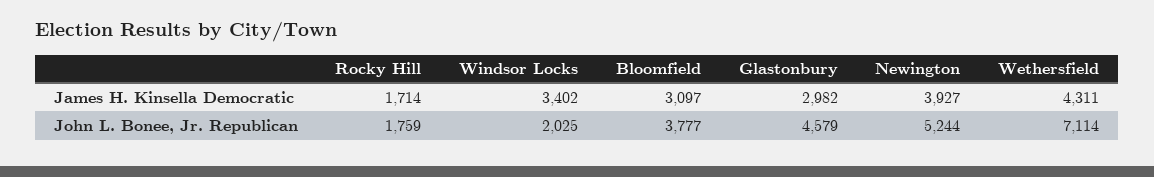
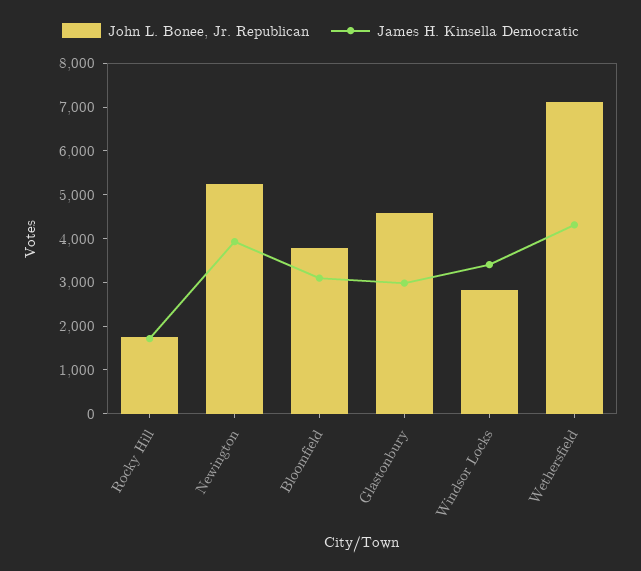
  {
    "James H. Kinsella Democratic": {
      "Rocky Hill": 1714,
      "Windsor Locks": 3402,
      "Bloomfield": 3097,
      "Glastonbury": 2982,
      "Newington": 3927,
      "Wethersfield": 4311
    },
    "John L. Bonee, Jr. Republican": {
      "Rocky Hill": 1759,
-     "Windsor Locks": 2025,
+     "Windsor Locks": 2800,
      "Bloomfield": 3777,
      "Glastonbury": 4579,
      "Newington": 5244,
      "Wethersfield": 7114
    }
  }

